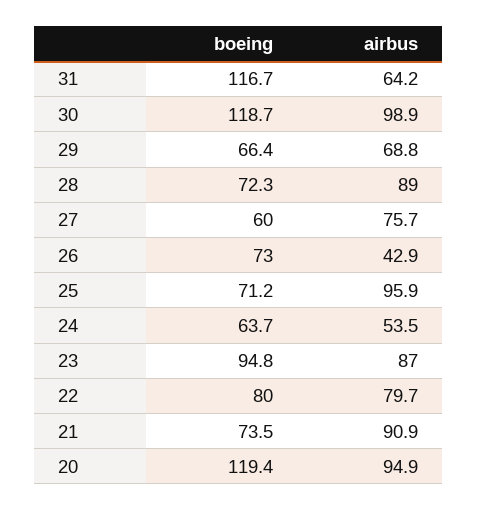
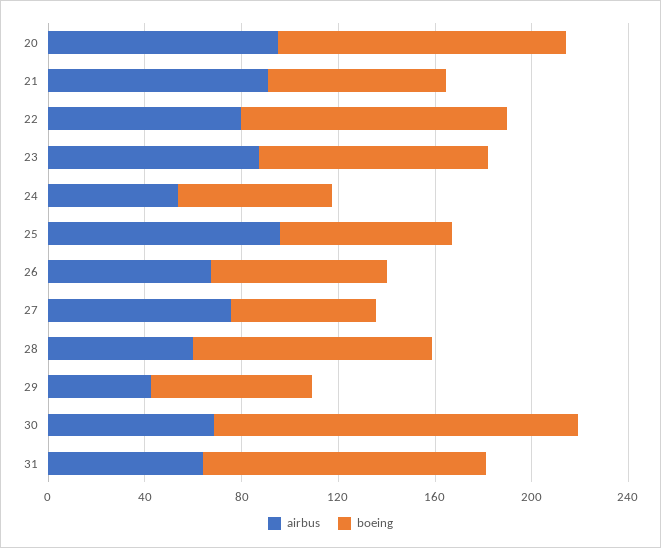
  {
    "boeing": {
      "31": 116.7,
-     "30": 118.7,
+     "30": 150,
      "29": 66.4,
-     "28": 72.3,
+     "28": 100,
      "27": 60,
      "26": 73,
      "25": 71.2,
      "24": 63.7,
      "23": 94.8,
-     "22": 80,
+     "22": 110,
      "21": 73.5,
      "20": 119.4
    },
    "airbus": {
      "31": 64.2,
-     "30": 98.9,
+     "30": 70,
-     "29": 68.8,
+     "29": 40,
-     "28": 89,
+     "28": 60,
      "27": 75.7,
-     "26": 42.9,
+     "26": 70,
      "25": 95.9,
      "24": 53.5,
      "23": 87,
      "22": 79.7,
      "21": 90.9,
      "20": 94.9
    }
  }

